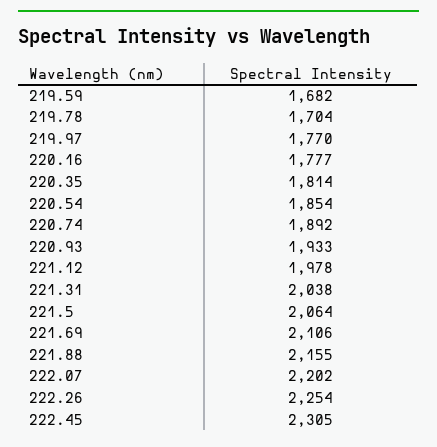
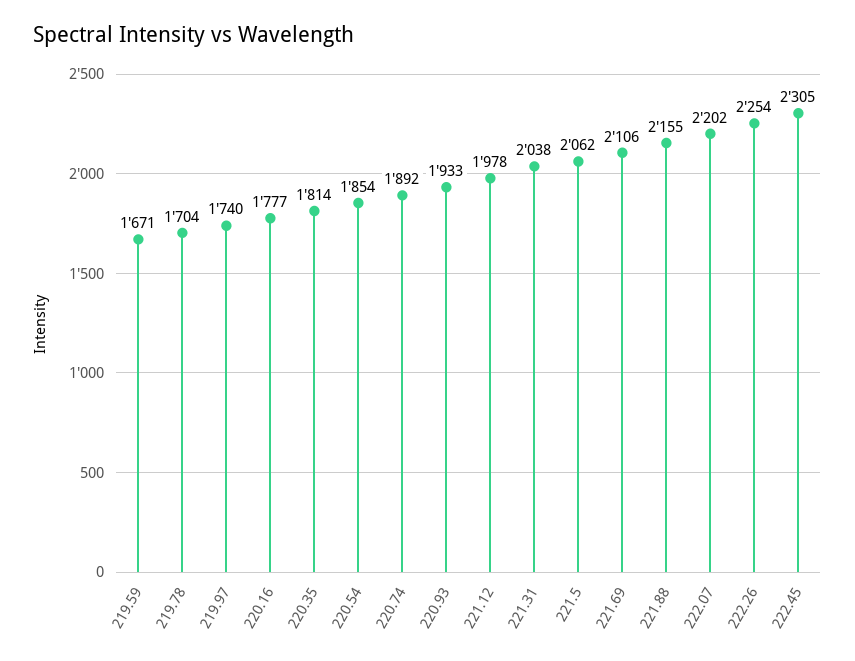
  {
-   "219.59": 1682,
+   "219.59": 1671,
    "219.78": 1704,
-   "219.97": 1770,
+   "219.97": 1740,
    "220.16": 1777,
    "220.35": 1814,
    "220.54": 1854,
    "220.74": 1892,
    "220.93": 1933,
    "221.12": 1978,
    "221.31": 2038,
-   "221.5": 2064,
+   "221.5": 2062,
    "221.69": 2106,
    "221.88": 2155,
    "222.07": 2202,
    "222.26": 2254,
    "222.45": 2305
  }

